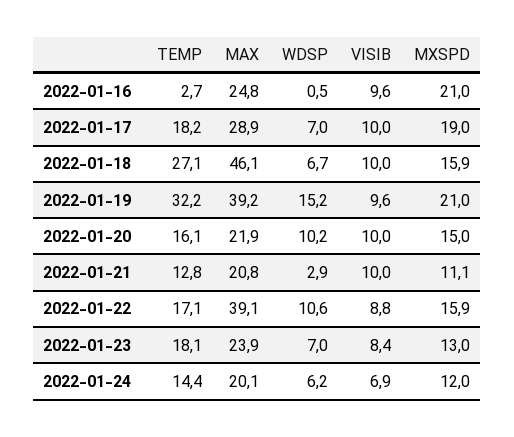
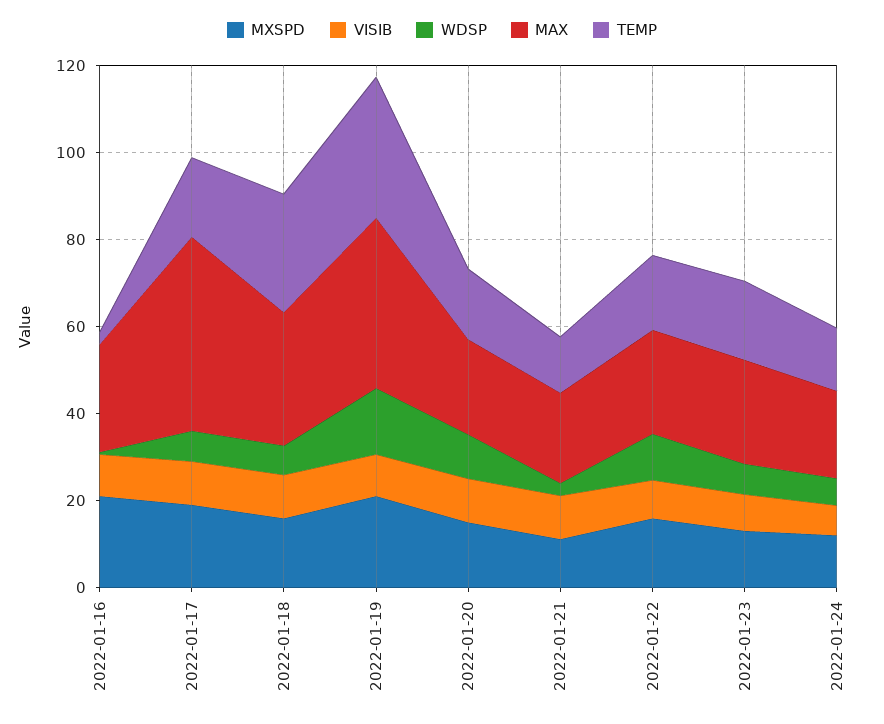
  {
    "TEMP": {
      "2022-01-16": 2.7,
      "2022-01-17": 18.2,
      "2022-01-18": 27.1,
      "2022-01-19": 32.2,
      "2022-01-20": 16.1,
      "2022-01-21": 12.8,
      "2022-01-22": 17.1,
      "2022-01-23": 18.1,
      "2022-01-24": 14.4
    },
    "MAX": {
      "2022-01-16": 24.8,
-     "2022-01-17": 28.9,
+     "2022-01-17": 45,
-     "2022-01-18": 46.1,
+     "2022-01-18": 30,
      "2022-01-19": 39.2,
      "2022-01-20": 21.9,
      "2022-01-21": 20.8,
-     "2022-01-22": 39.1,
+     "2022-01-22": 25,
      "2022-01-23": 23.9,
      "2022-01-24": 20.1
    },
    "WDSP": {
      "2022-01-16": 0.5,
      "2022-01-17": 7,
      "2022-01-18": 6.7,
      "2022-01-19": 15.2,
      "2022-01-20": 10.2,
      "2022-01-21": 2.9,
      "2022-01-22": 10.6,
      "2022-01-23": 7,
      "2022-01-24": 6.2
    },
    "VISIB": {
      "2022-01-16": 9.6,
      "2022-01-17": 10,
      "2022-01-18": 10,
      "2022-01-19": 9.6,
      "2022-01-20": 10,
      "2022-01-21": 10,
      "2022-01-22": 8.8,
      "2022-01-23": 8.4,
      "2022-01-24": 6.9
    },
    "MXSPD": {
      "2022-01-16": 21,
      "2022-01-17": 19,
      "2022-01-18": 15.9,
      "2022-01-19": 21,
      "2022-01-20": 15,
      "2022-01-21": 11.1,
      "2022-01-22": 15.9,
      "2022-01-23": 13,
      "2022-01-24": 12
    }
  }

